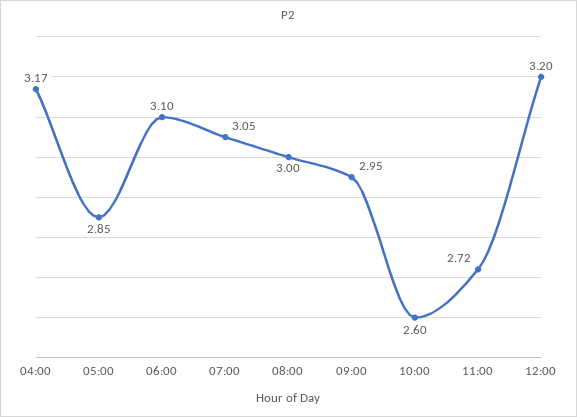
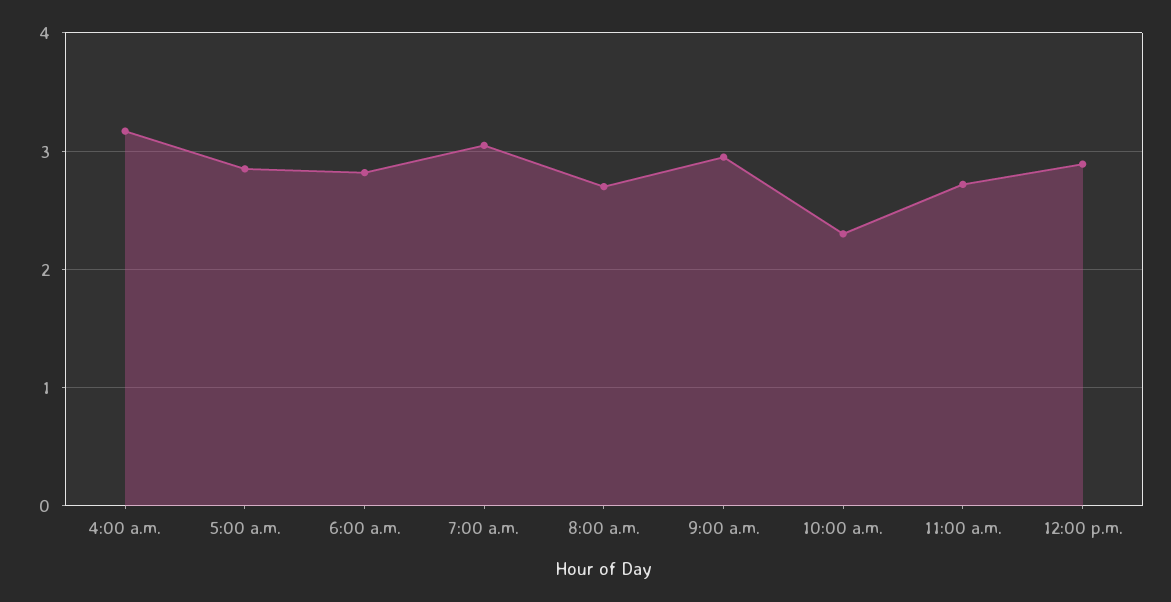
  {
    "04:00": 3.17,
    "05:00": 2.85,
-   "06:00": 3.1,
+   "06:00": 2.8,
    "07:00": 3.05,
-   "08:00": 3,
+   "08:00": 2.7,
    "09:00": 2.95,
-   "10:00": 2.6,
+   "10:00": 2.3,
    "11:00": 2.72,
-   "12:00": 3.2
+   "12:00": 2.9
  }

